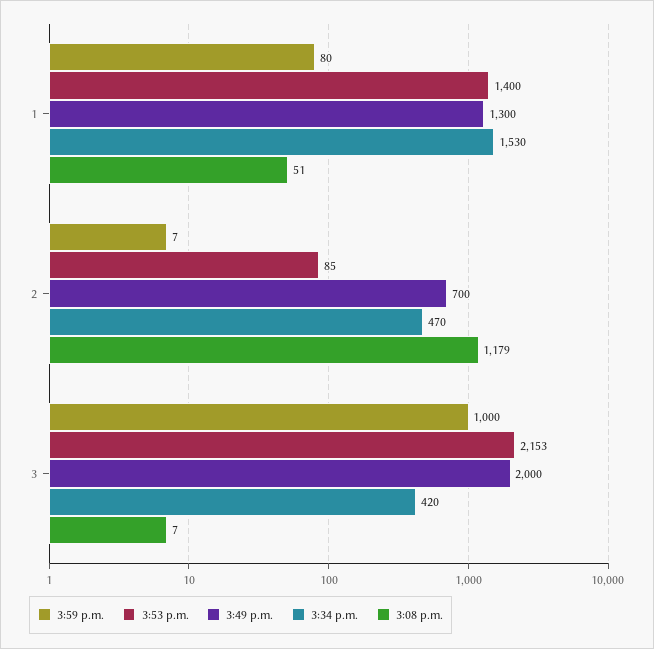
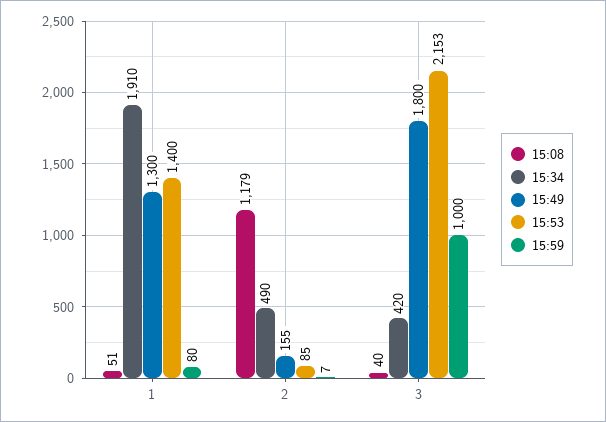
  {
    "3:59 p.m.": {
      "1": 80,
      "2": 7,
      "3": 1000
    },
    "3:53 p.m.": {
      "1": 1400,
      "2": 85,
      "3": 2153
    },
    "3:49 p.m.": {
      "1": 1300,
-     "2": 700,
+     "2": 155,
-     "3": 2000
+     "3": 1800
    },
    "3:34 p.m.": {
-     "1": 1530,
+     "1": 1910,
-     "2": 470,
+     "2": 490,
      "3": 420
    },
    "3:08 p.m.": {
      "1": 51,
      "2": 1179,
-     "3": 7
+     "3": 40
    }
  }

